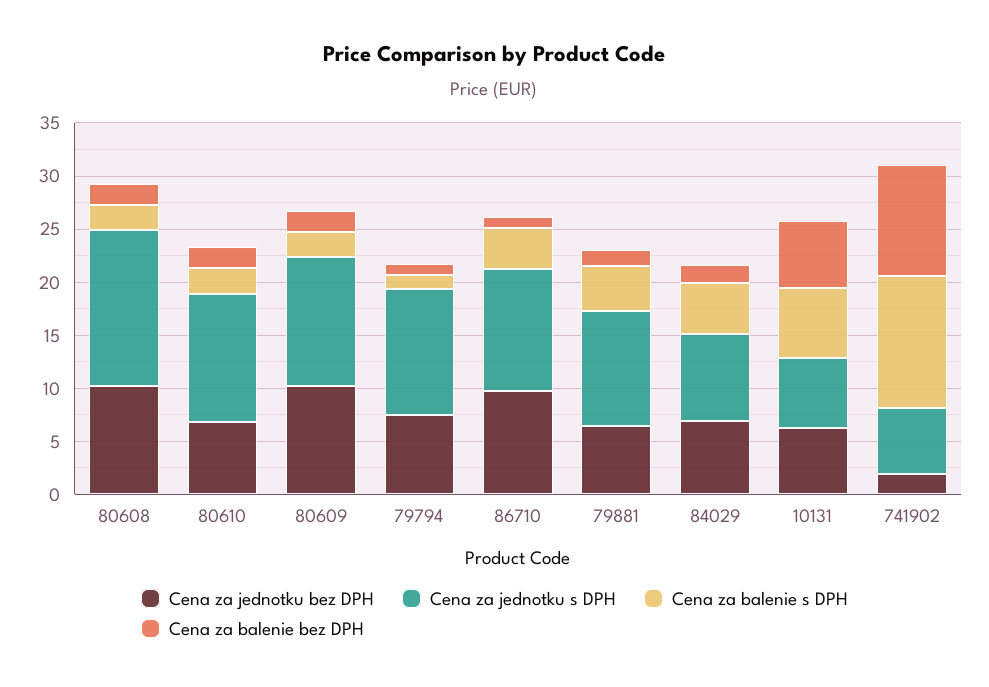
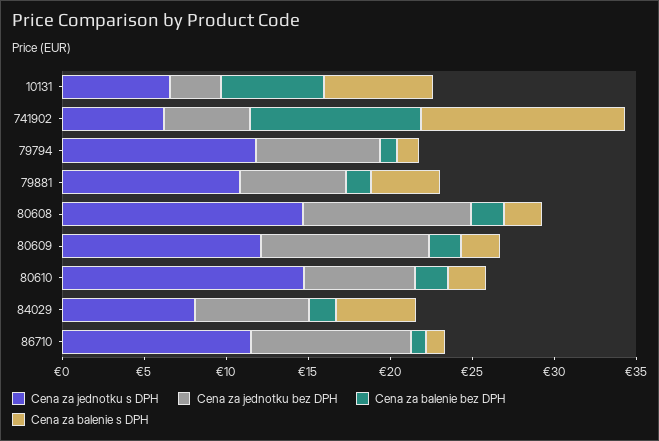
  {
    "Cena za jednotku bez DPH": {
      "80608": 10,
      "80610": 7,
      "80609": 10,
      "79794": 8,
      "86710": 10,
      "79881": 6,
      "84029": 7,
-     "10131": 6,
+     "10131": 3,
-     "741902": 2
+     "741902": 5
    },
    "Cena za jednotku s DPH": {
      "80608": 15,
-     "80610": 12,
+     "80610": 15,
      "80609": 12,
      "79794": 12,
      "86710": 12,
      "79881": 11,
      "84029": 8,
      "10131": 7,
      "741902": 6
    },
    "Cena za balenie s DPH": {
      "80608": 2,
      "80610": 2,
      "80609": 2,
      "79794": 1,
-     "86710": 4,
+     "86710": 1,
      "79881": 4,
      "84029": 5,
      "10131": 7,
      "741902": 12
    },
    "Cena za balenie bez DPH": {
      "80608": 2,
      "80610": 2,
      "80609": 2,
      "79794": 1,
      "86710": 1,
      "79881": 1,
      "84029": 2,
      "10131": 6,
      "741902": 10
    }
  }

